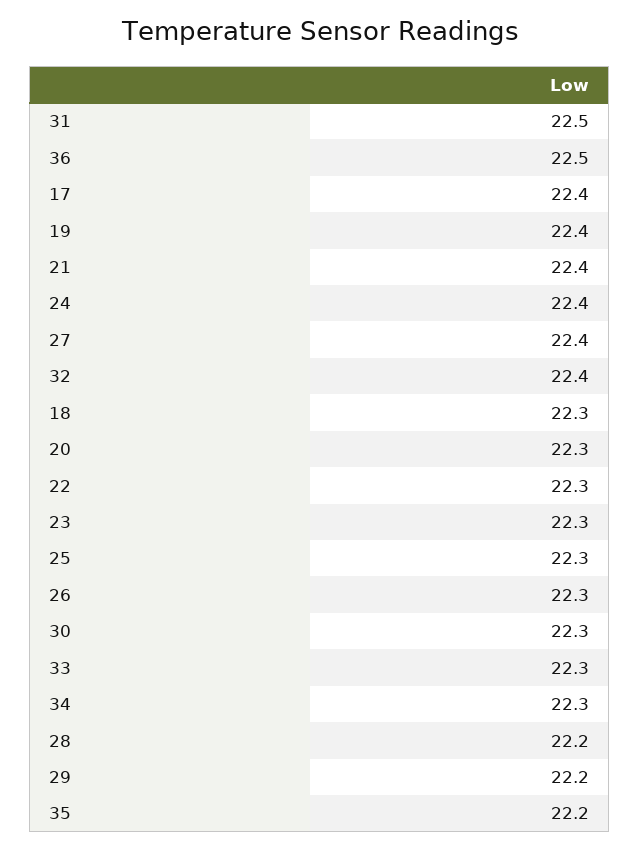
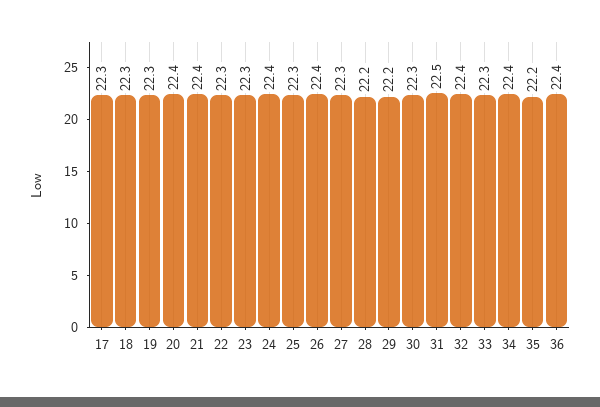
  {
    "31": 22.5,
-   "36": 22.5,
+   "36": 22.4,
-   "17": 22.4,
+   "17": 22.3,
-   "19": 22.4,
+   "19": 22.3,
    "21": 22.4,
    "24": 22.4,
-   "27": 22.4,
+   "27": 22.3,
    "32": 22.4,
    "18": 22.3,
-   "20": 22.3,
+   "20": 22.4,
    "22": 22.3,
    "23": 22.3,
    "25": 22.3,
-   "26": 22.3,
+   "26": 22.4,
    "30": 22.3,
    "33": 22.3,
-   "34": 22.3,
+   "34": 22.4,
    "28": 22.2,
    "29": 22.2,
    "35": 22.2
  }

